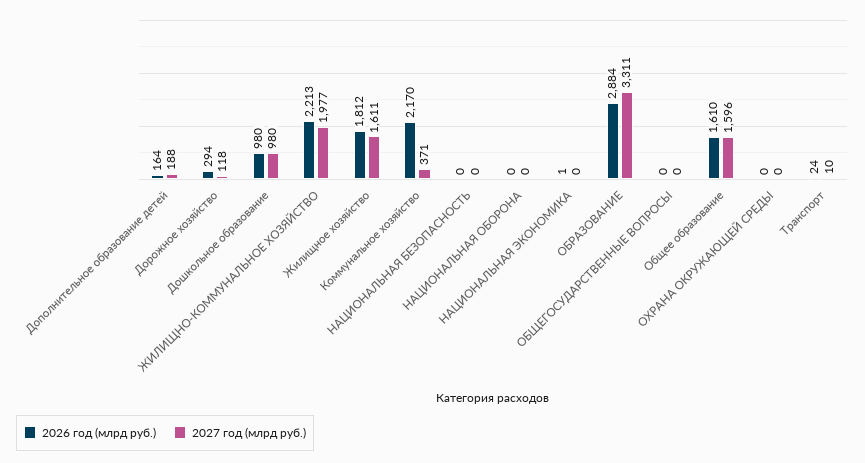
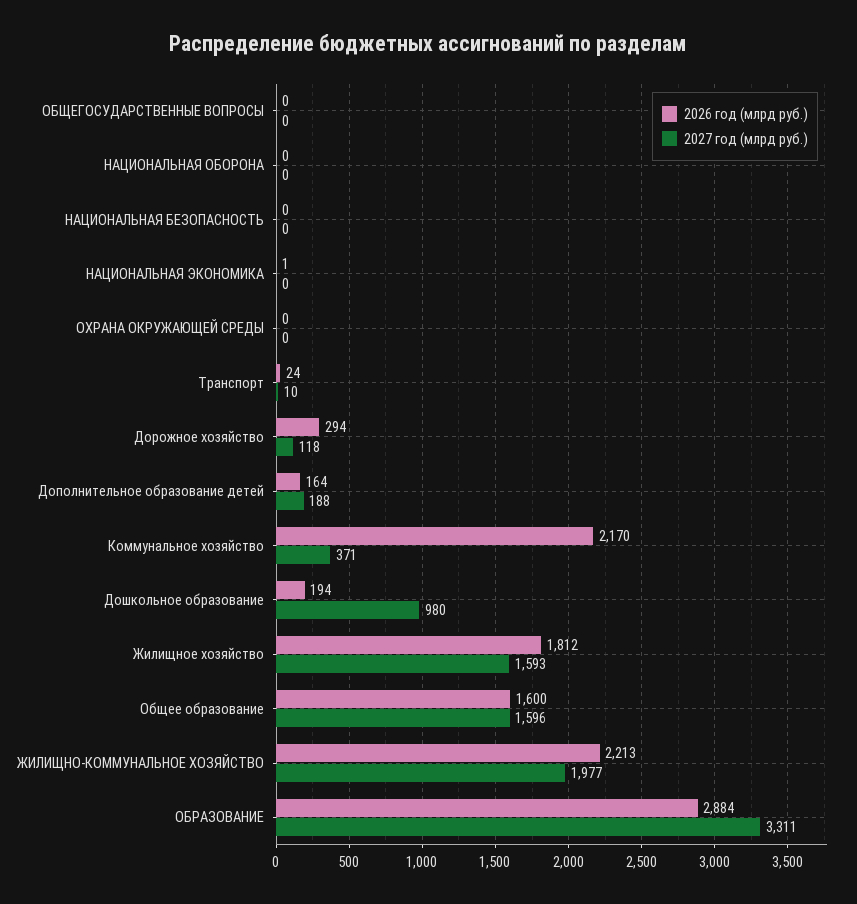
  {
    "2026 год (млрд руб.)": {
      "Дополнительное образование детей": 164,
      "Дорожное хозяйство": 294,
-     "Дошкольное образование": 980,
+     "Дошкольное образование": 194,
      "ЖИЛИЩНО-КОММУНАЛЬНОЕ ХОЗЯЙСТВО": 2213,
      "Жилищное хозяйство": 1812,
      "Коммунальное хозяйство": 2170,
      "НАЦИОНАЛЬНАЯ БЕЗОПАСНОСТЬ": 0,
      "НАЦИОНАЛЬНАЯ ОБОРОНА": 0,
      "НАЦИОНАЛЬНАЯ ЭКОНОМИКА": 1,
      "ОБРАЗОВАНИЕ": 2884,
      "ОБЩЕГОСУДАРСТВЕННЫЕ ВОПРОСЫ": 0,
-     "Общее образование": 1610,
+     "Общее образование": 1600,
      "ОХРАНА ОКРУЖАЮЩЕЙ СРЕДЫ": 0,
      "Транспорт": 24
    },
    "2027 год (млрд руб.)": {
      "Дополнительное образование детей": 188,
      "Дорожное хозяйство": 118,
      "Дошкольное образование": 980,
      "ЖИЛИЩНО-КОММУНАЛЬНОЕ ХОЗЯЙСТВО": 1977,
-     "Жилищное хозяйство": 1611,
+     "Жилищное хозяйство": 1593,
      "Коммунальное хозяйство": 371,
      "НАЦИОНАЛЬНАЯ БЕЗОПАСНОСТЬ": 0,
      "НАЦИОНАЛЬНАЯ ОБОРОНА": 0,
      "НАЦИОНАЛЬНАЯ ЭКОНОМИКА": 0,
      "ОБРАЗОВАНИЕ": 3311,
      "ОБЩЕГОСУДАРСТВЕННЫЕ ВОПРОСЫ": 0,
      "Общее образование": 1596,
      "ОХРАНА ОКРУЖАЮЩЕЙ СРЕДЫ": 0,
      "Транспорт": 10
    }
  }

